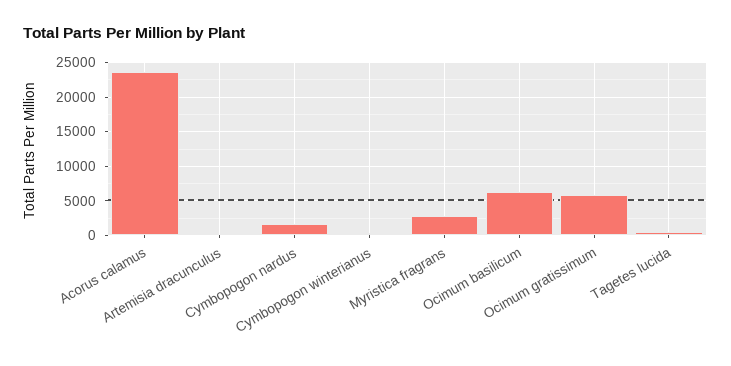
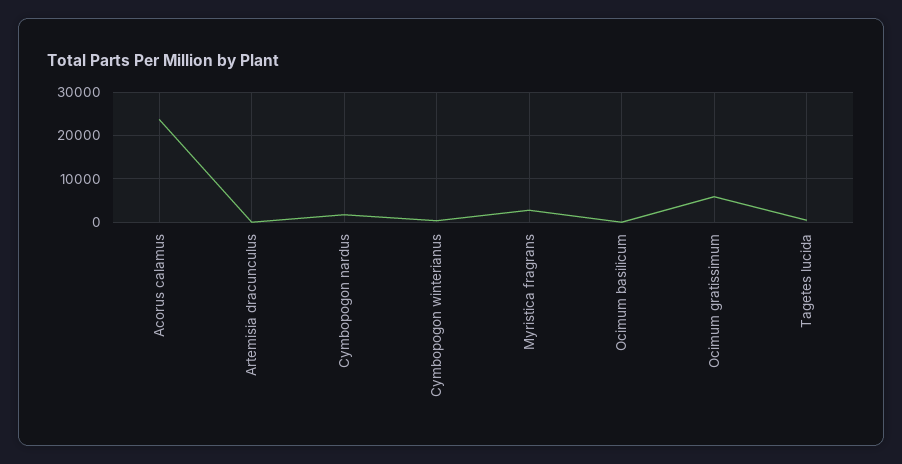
  {
    "Acorus calamus": 24000,
    "Artemisia dracunculus": 0,
    "Cymbopogon nardus": 2000,
    "Cymbopogon winterianus": 0,
    "Myristica fragrans": 3000,
-   "Ocimum basilicum": 6000,
+   "Ocimum basilicum": 0,
    "Ocimum gratissimum": 6000,
    "Tagetes lucida": 0
  }

